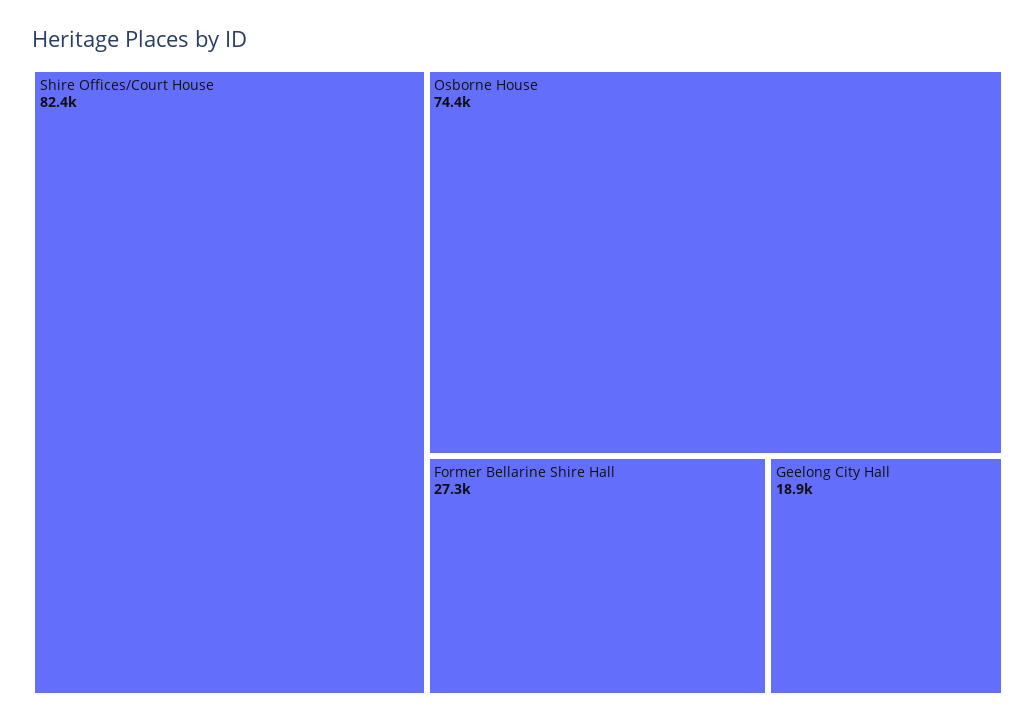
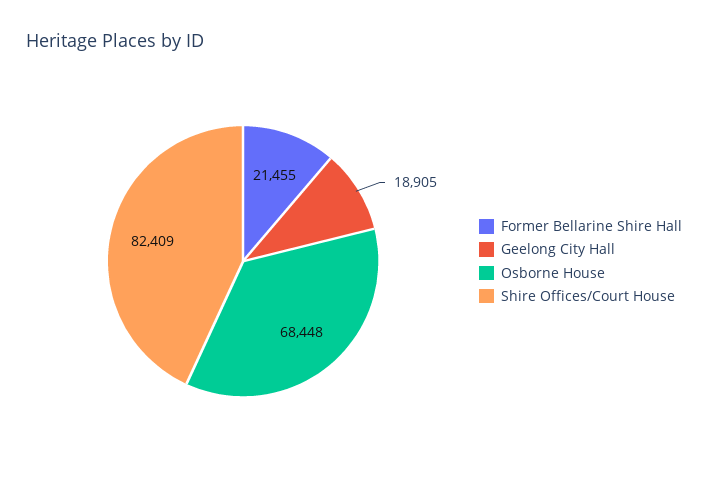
  {
    "Shire Offices/Court House": 82409,
-   "Osborne House": 74400,
+   "Osborne House": 68448,
-   "Former Bellarine Shire Hall": 27300,
+   "Former Bellarine Shire Hall": 21455,
    "Geelong City Hall": 18905
  }

